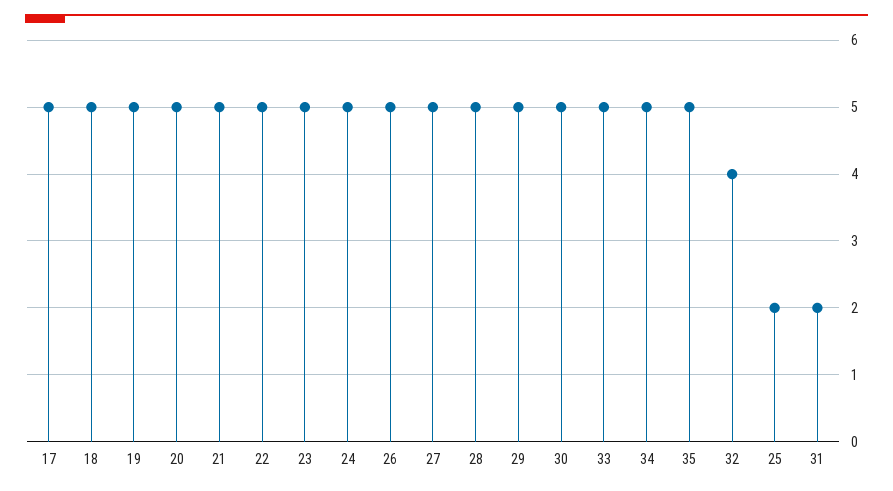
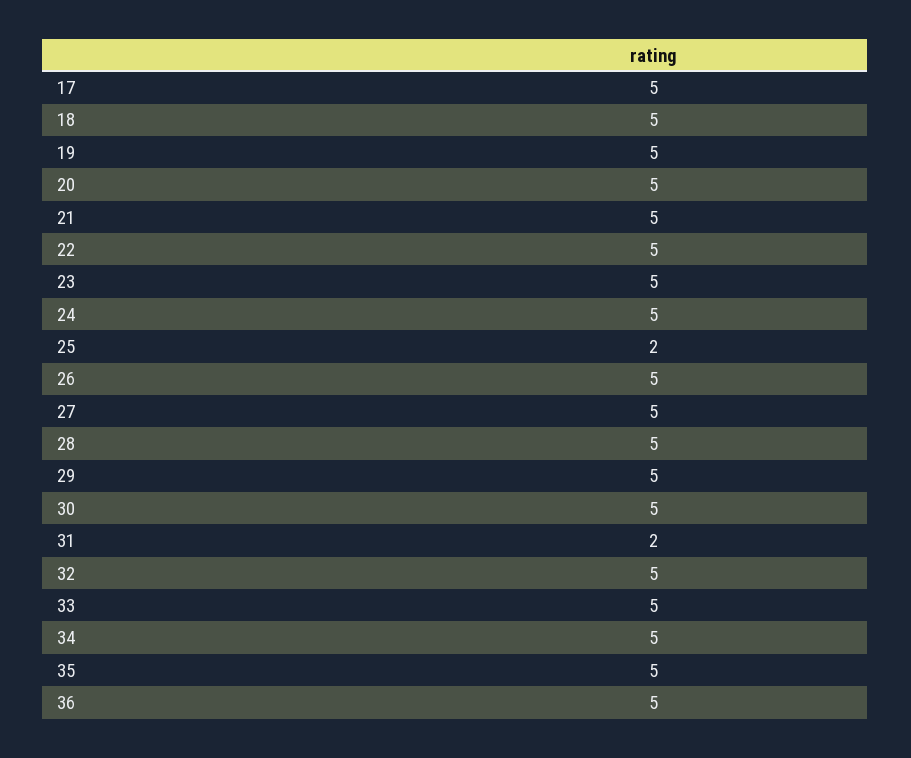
  {
    "17": 5,
    "18": 5,
    "19": 5,
    "20": 5,
    "21": 5,
    "22": 5,
    "23": 5,
    "24": 5,
    "26": 5,
    "27": 5,
    "28": 5,
    "29": 5,
    "30": 5,
    "33": 5,
    "34": 5,
    "35": 5,
-   "32": 4,
+   "32": 5,
    "25": 2,
-   "31": 2
+   "31": 2,
+   "36": 5
  }

